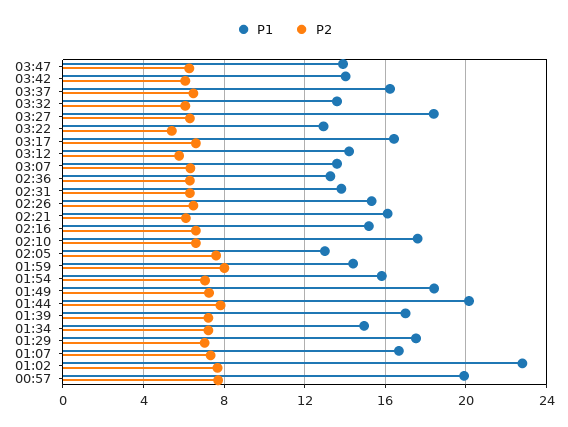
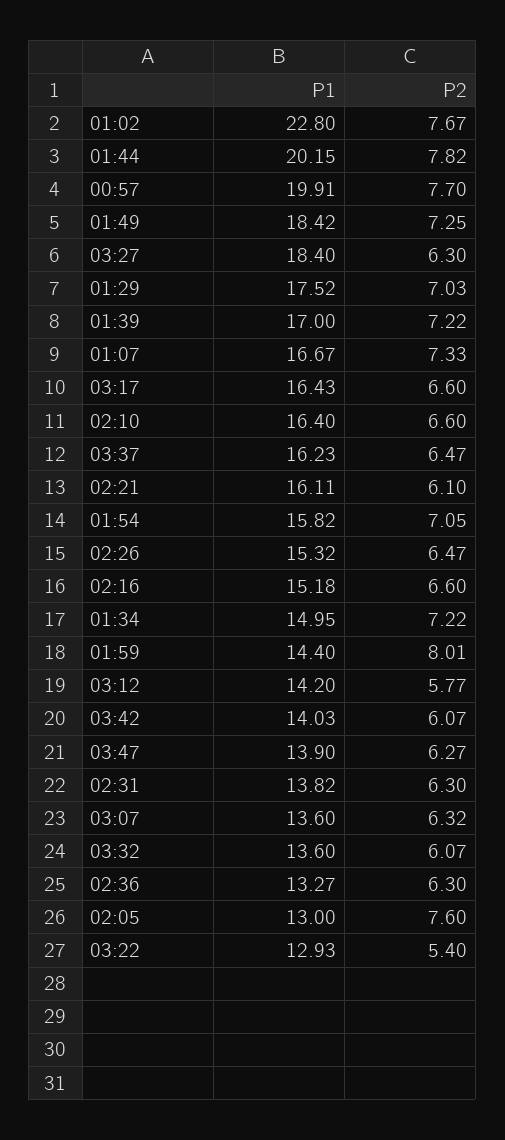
  {
    "P1": {
      "03:47": 13.9,
      "03:42": 14.03,
      "03:37": 16.23,
      "03:32": 13.6,
      "03:27": 18.4,
      "03:22": 12.93,
      "03:17": 16.43,
      "03:12": 14.2,
      "03:07": 13.6,
      "02:36": 13.27,
      "02:31": 13.82,
      "02:26": 15.32,
      "02:21": 16.11,
      "02:16": 15.18,
-     "02:10": 17.5,
+     "02:10": 16.4,
      "02:05": 13,
      "01:59": 14.4,
      "01:54": 15.82,
      "01:49": 18.42,
      "01:44": 20.15,
      "01:39": 17,
      "01:34": 14.95,
      "01:29": 17.52,
      "01:07": 16.67,
      "01:02": 22.8,
      "00:57": 19.91
    },
    "P2": {
      "03:47": 6.27,
      "03:42": 6.07,
      "03:37": 6.47,
      "03:32": 6.07,
      "03:27": 6.3,
      "03:22": 5.4,
      "03:17": 6.6,
      "03:12": 5.77,
      "03:07": 6.32,
      "02:36": 6.3,
      "02:31": 6.3,
      "02:26": 6.47,
      "02:21": 6.1,
      "02:16": 6.6,
      "02:10": 6.6,
      "02:05": 7.6,
      "01:59": 8.01,
      "01:54": 7.05,
      "01:49": 7.25,
      "01:44": 7.82,
      "01:39": 7.22,
      "01:34": 7.22,
      "01:29": 7.03,
      "01:07": 7.33,
      "01:02": 7.67,
      "00:57": 7.7
    }
  }

